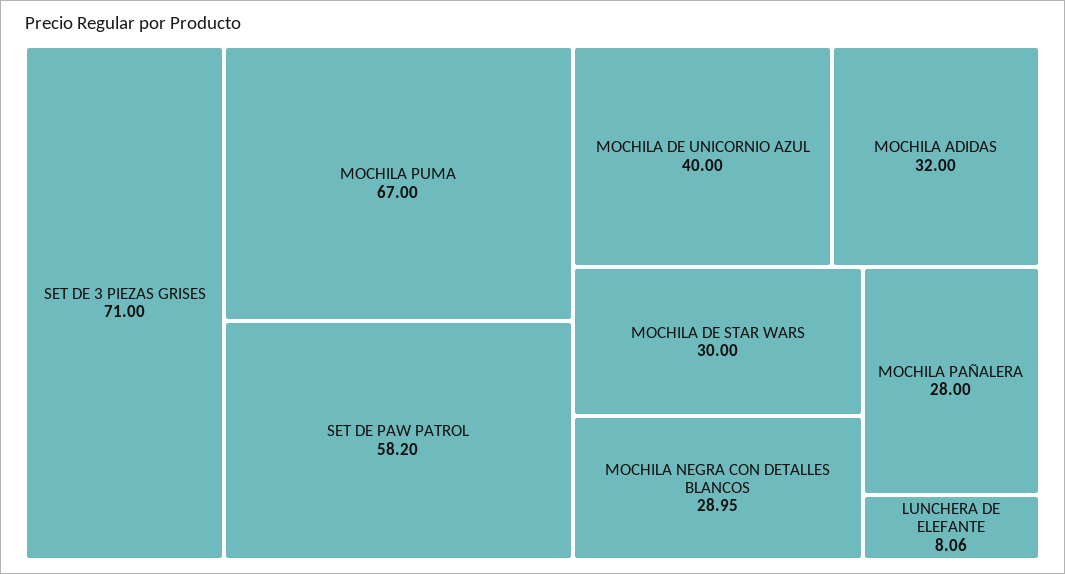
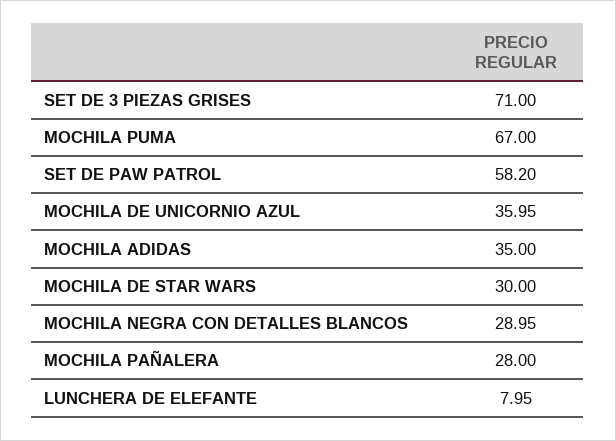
  {
    "SET DE 3 PIEZAS GRISES": 71,
    "MOCHILA PUMA": 67,
    "SET DE PAW PATROL": 58.2,
-   "MOCHILA DE UNICORNIO AZUL": 40,
+   "MOCHILA DE UNICORNIO AZUL": 35.95,
-   "MOCHILA ADIDAS": 32,
+   "MOCHILA ADIDAS": 35,
    "MOCHILA DE STAR WARS": 30,
    "MOCHILA NEGRA CON DETALLES BLANCOS": 28.95,
    "MOCHILA PAÑALERA": 28,
-   "LUNCHERA DE ELEFANTE": 8.06
+   "LUNCHERA DE ELEFANTE": 7.95
  }

